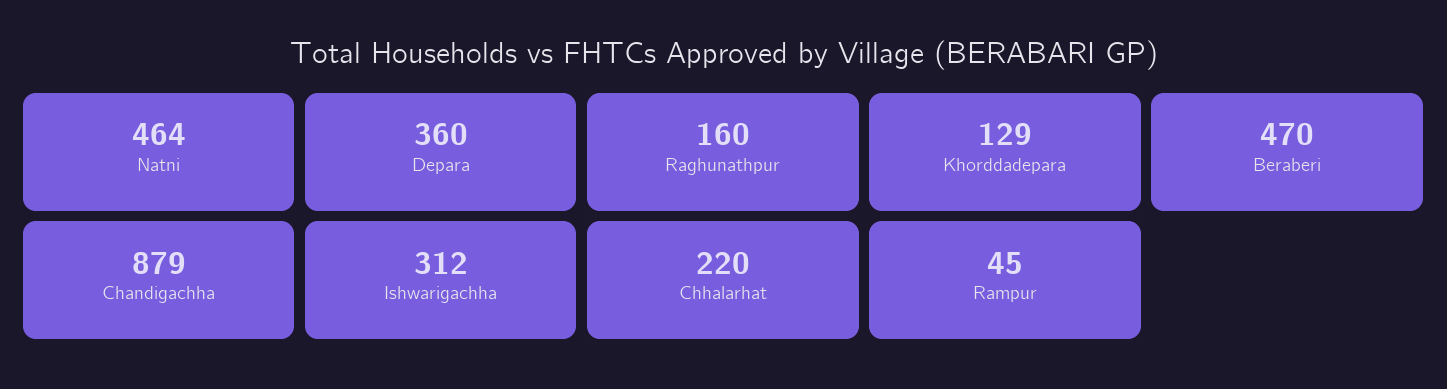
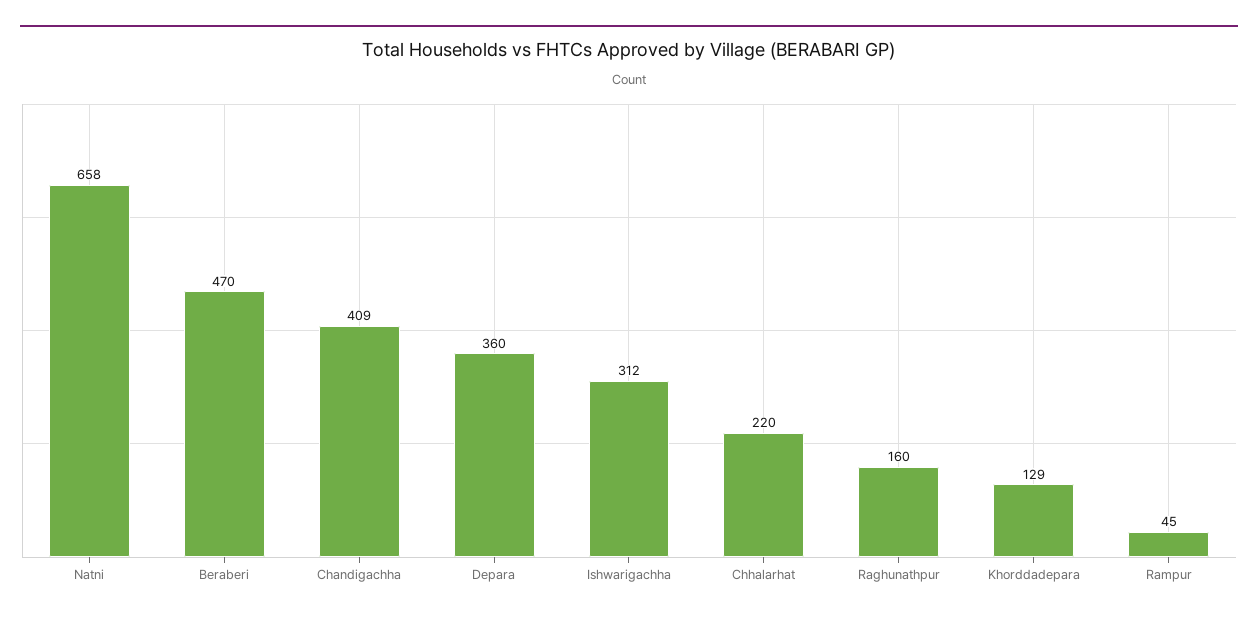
  {
-   "Natni": 464,
+   "Natni": 658,
    "Depara": 360,
    "Raghunathpur": 160,
    "Khorddadepara": 129,
    "Beraberi": 470,
-   "Chandigachha": 879,
+   "Chandigachha": 409,
    "Ishwarigachha": 312,
    "Chhalarhat": 220,
    "Rampur": 45
  }

